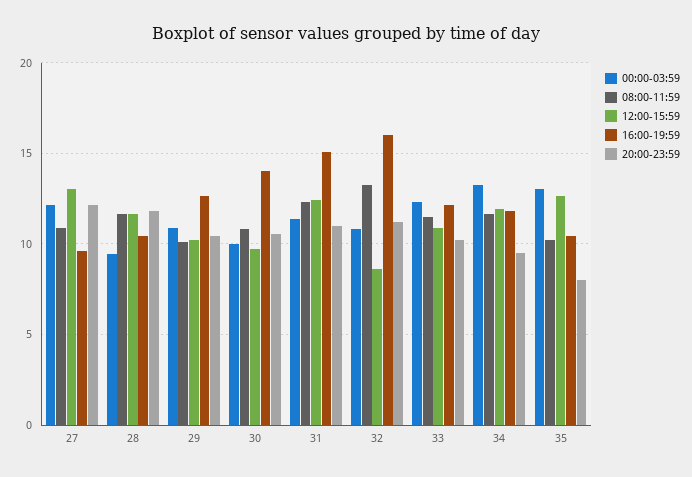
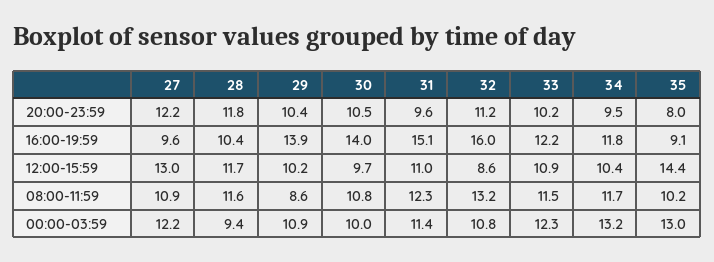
  {
    "00:00-03:59": {
      "27": 12.2,
      "28": 9.4,
      "29": 10.9,
      "30": 10,
      "31": 11.4,
      "32": 10.8,
      "33": 12.3,
      "34": 13.2,
      "35": 13
    },
    "08:00-11:59": {
      "27": 10.9,
      "28": 11.6,
-     "29": 10,
+     "29": 8.6,
      "30": 10.8,
      "31": 12.3,
      "32": 13.2,
      "33": 11.5,
      "34": 11.7,
      "35": 10.2
    },
    "12:00-15:59": {
      "27": 13,
      "28": 11.7,
      "29": 10.2,
      "30": 9.7,
-     "31": 12.5,
+     "31": 11,
      "32": 8.6,
      "33": 10.9,
-     "34": 12,
+     "34": 10.4,
-     "35": 12.5
+     "35": 14.4
    },
    "16:00-19:59": {
      "27": 9.6,
      "28": 10.4,
-     "29": 12.5,
+     "29": 13.9,
      "30": 14,
      "31": 15.1,
      "32": 16,
      "33": 12.2,
      "34": 11.8,
-     "35": 10.5
+     "35": 9.1
    },
    "20:00-23:59": {
      "27": 12.2,
      "28": 11.8,
      "29": 10.4,
      "30": 10.5,
-     "31": 11,
+     "31": 9.6,
      "32": 11.2,
      "33": 10.2,
      "34": 9.5,
      "35": 8
    }
  }

